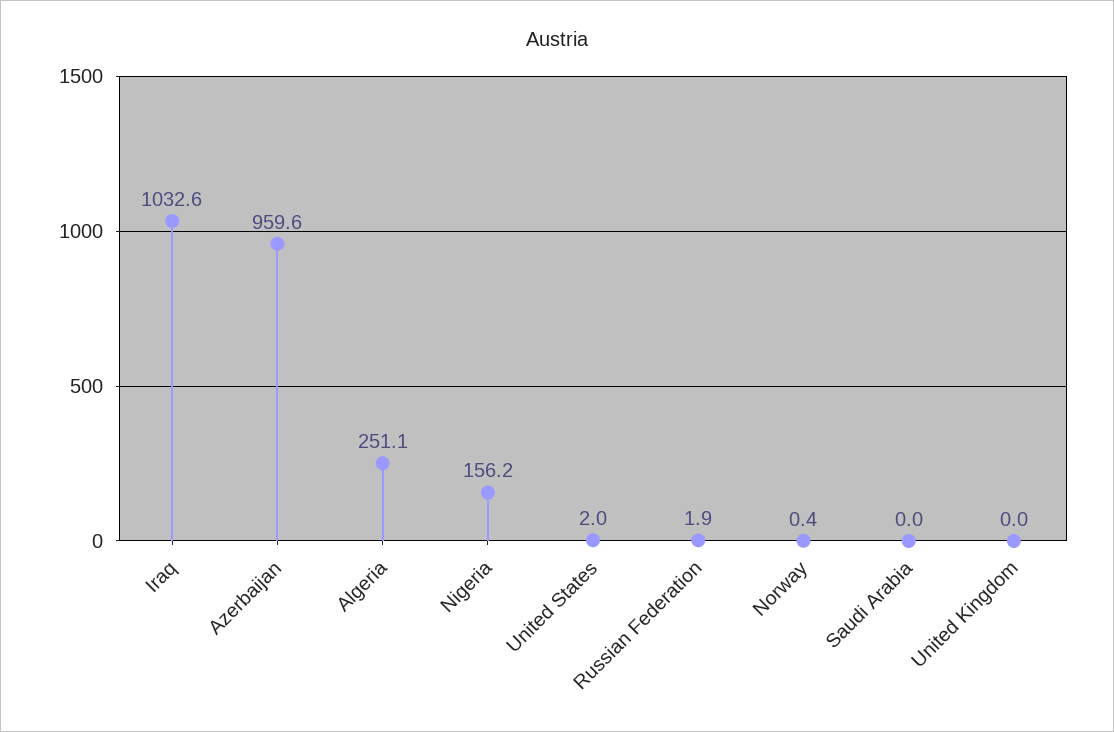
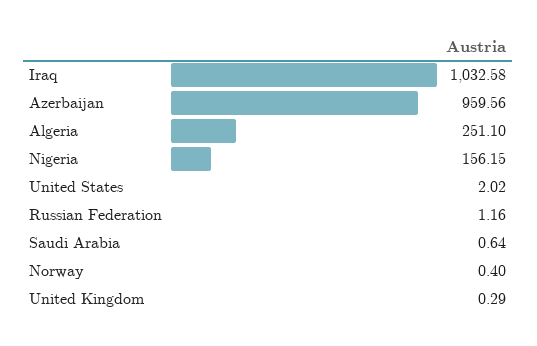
  {
    "Iraq": 1032.58,
    "Azerbaijan": 959.56,
    "Algeria": 251.1,
    "Nigeria": 156.15,
    "United States": 2.02,
-   "Russian Federation": 1.9,
+   "Russian Federation": 1.16,
    "Norway": 0.4,
-   "Saudi Arabia": 0,
+   "Saudi Arabia": 0.64,
-   "United Kingdom": 0
+   "United Kingdom": 0.29
  }

